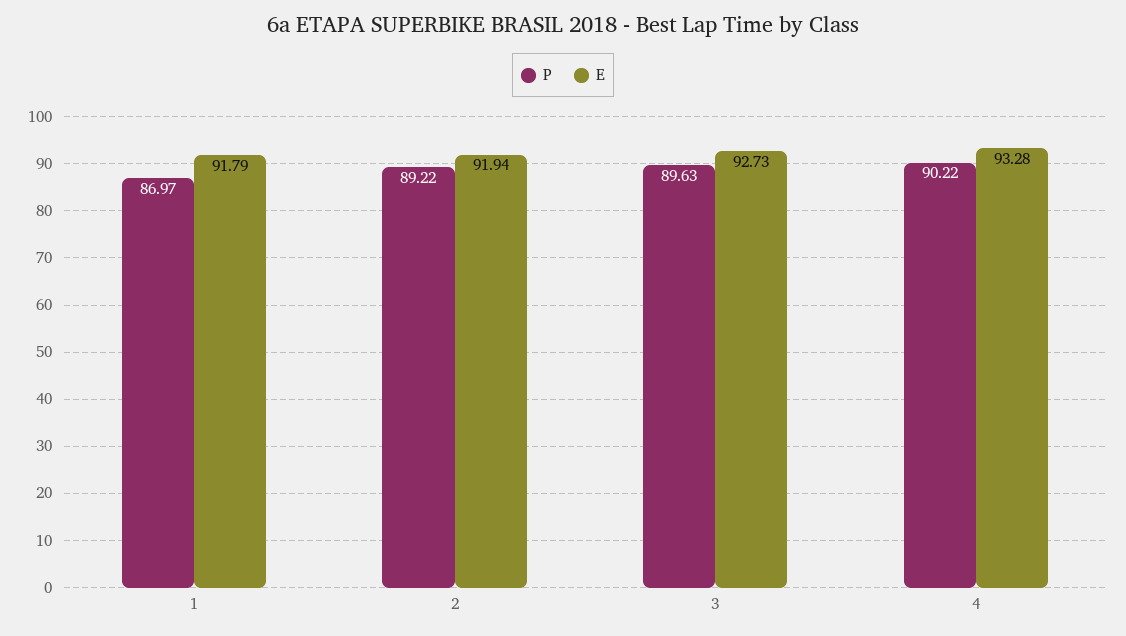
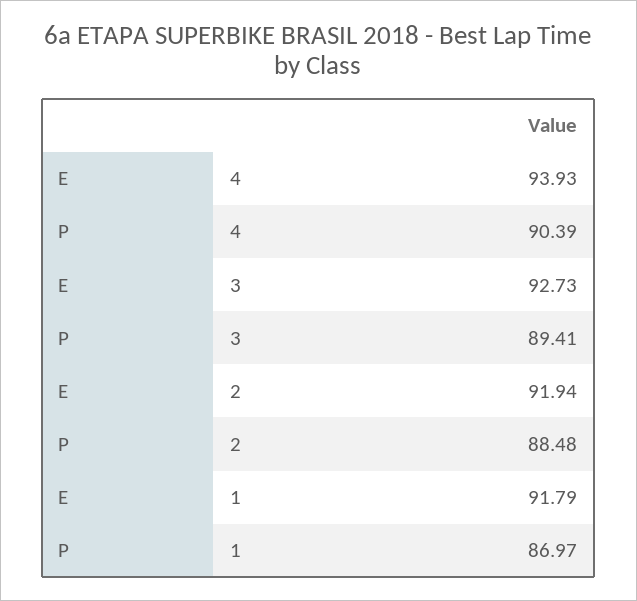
  {
    "P": {
      "1": 86.97,
-     "2": 89.22,
+     "2": 88.48,
-     "3": 89.63,
+     "3": 89.41,
-     "4": 90.22
+     "4": 90.39
    },
    "E": {
      "1": 91.79,
      "2": 91.94,
      "3": 92.73,
-     "4": 93.28
+     "4": 93.93
    }
  }

